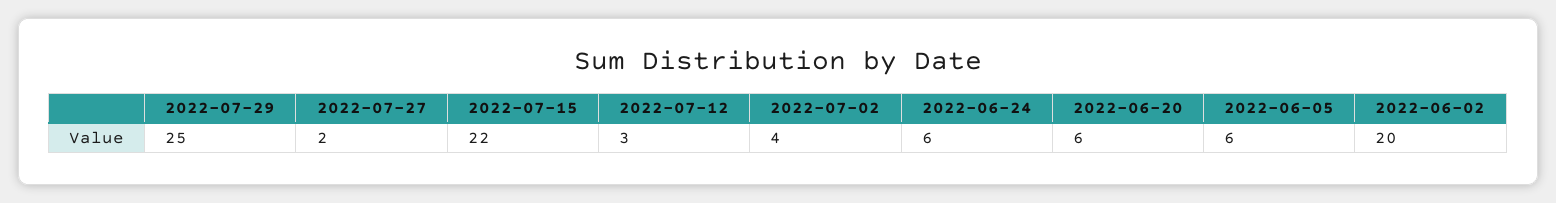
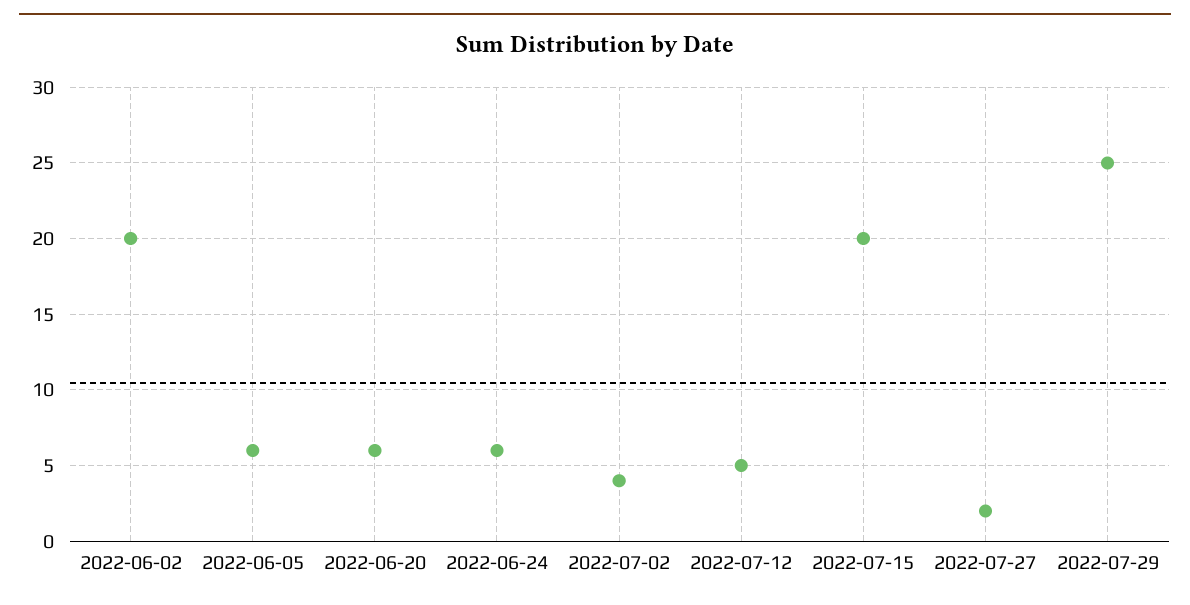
  {
    "2022-07-29": 25,
    "2022-07-27": 2,
-   "2022-07-15": 22,
+   "2022-07-15": 20,
-   "2022-07-12": 3,
+   "2022-07-12": 5,
    "2022-07-02": 4,
    "2022-06-24": 6,
    "2022-06-20": 6,
    "2022-06-05": 6,
    "2022-06-02": 20
  }

